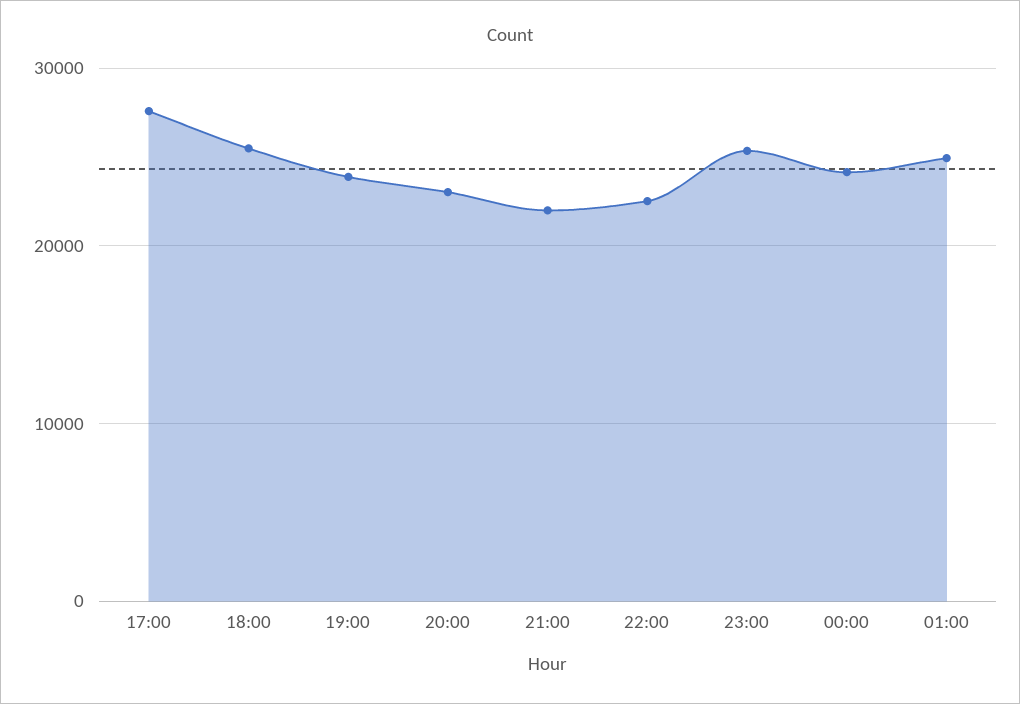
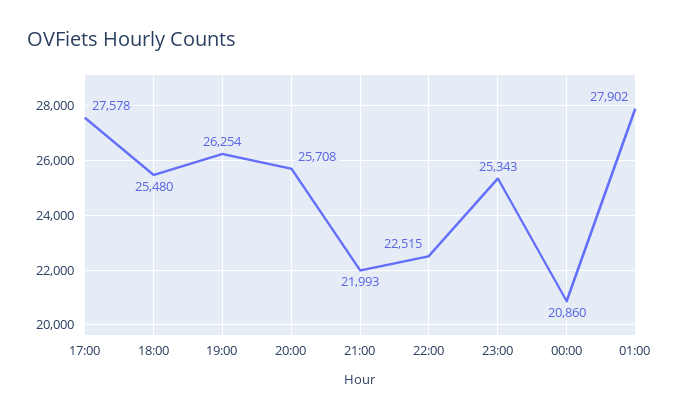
  {
    "17:00": 27578,
    "18:00": 25480,
-   "19:00": 24000,
+   "19:00": 26254,
-   "20:00": 23000,
+   "20:00": 25708,
    "21:00": 21993,
    "22:00": 22515,
    "23:00": 25343,
-   "00:00": 24000,
+   "00:00": 20860,
-   "01:00": 25000
+   "01:00": 27902
  }

